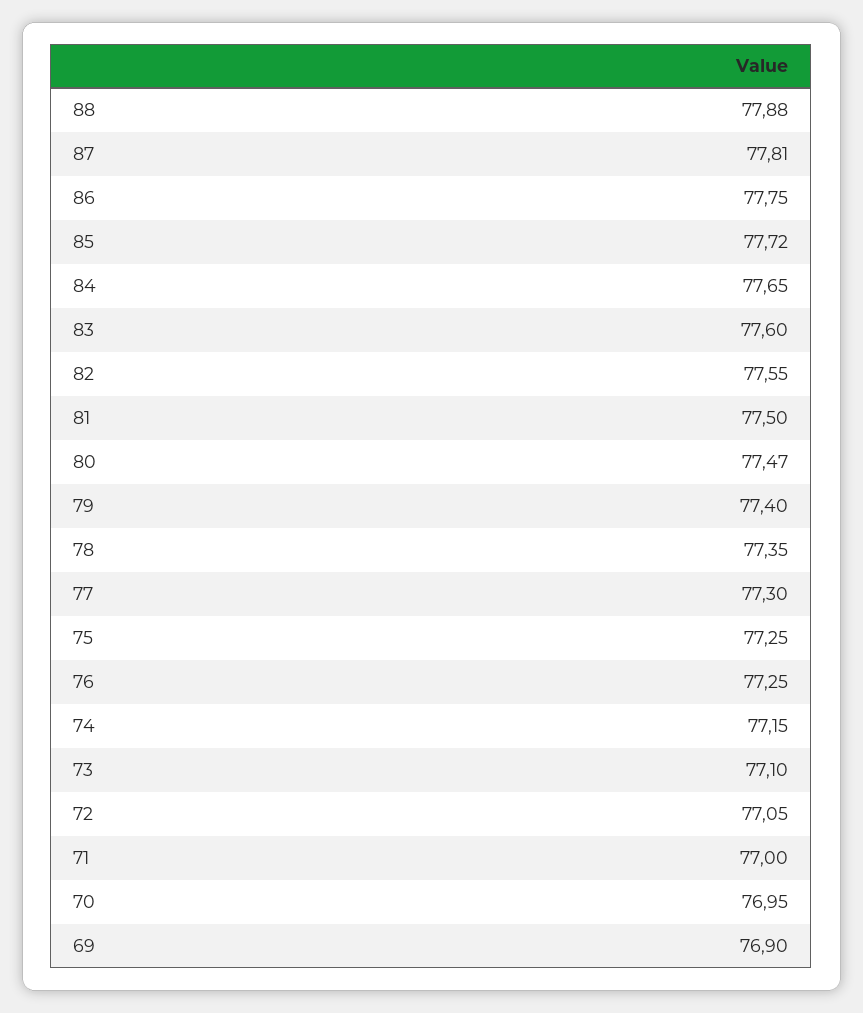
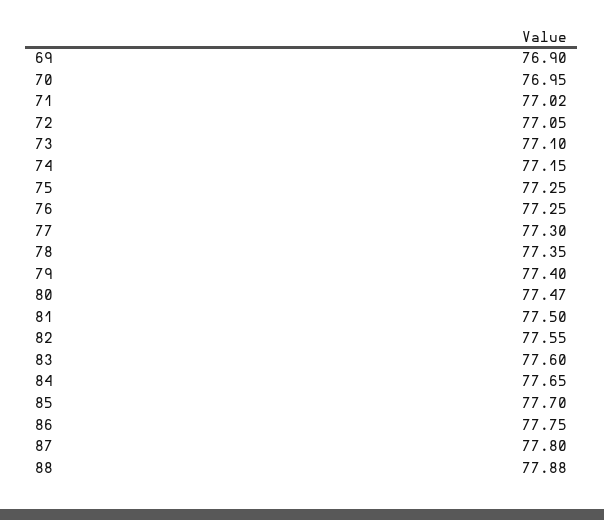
  {
    "88": 77.88,
-   "87": 77.81,
+   "87": 77.8,
    "86": 77.75,
-   "85": 77.72,
+   "85": 77.7,
    "84": 77.65,
    "83": 77.6,
    "82": 77.55,
    "81": 77.5,
    "80": 77.47,
    "79": 77.4,
    "78": 77.35,
    "77": 77.3,
    "75": 77.25,
    "76": 77.25,
    "74": 77.15,
    "73": 77.1,
    "72": 77.05,
-   "71": 77,
+   "71": 77.02,
    "70": 76.95,
    "69": 76.9
  }

